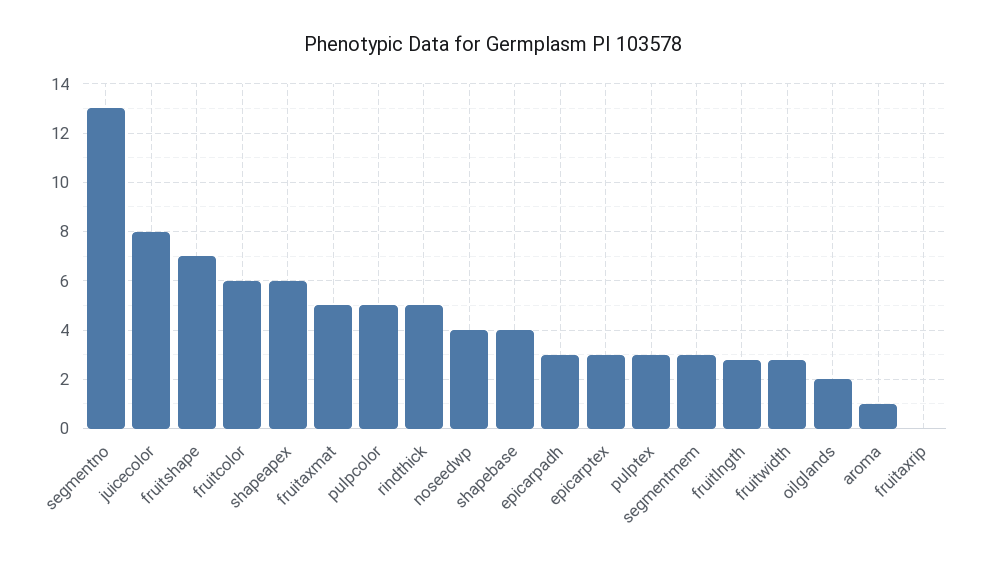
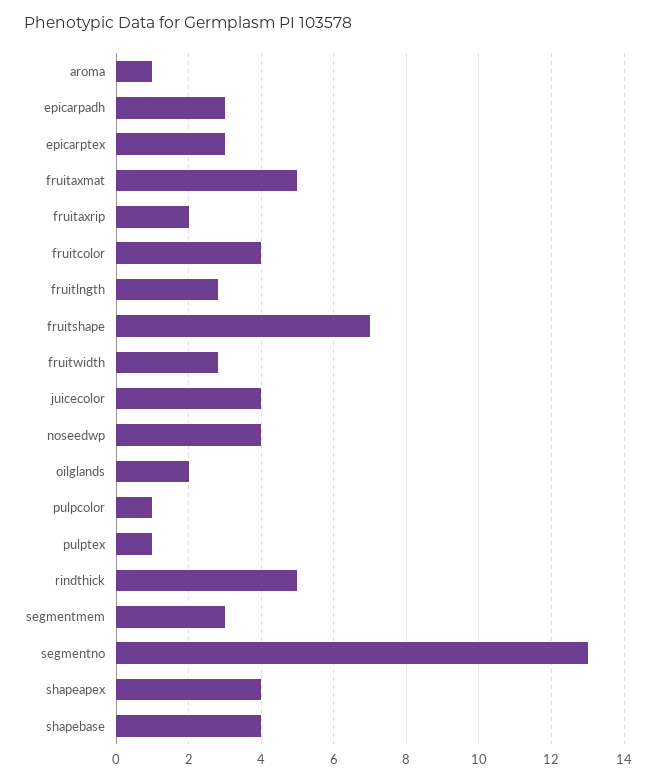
  {
    "segmentno": 13,
-   "juicecolor": 8,
+   "juicecolor": 4,
    "fruitshape": 7,
-   "fruitcolor": 6,
+   "fruitcolor": 4,
-   "shapeapex": 6,
+   "shapeapex": 4,
    "fruitaxmat": 5,
-   "pulpcolor": 5,
+   "pulpcolor": 1,
    "rindthick": 5,
    "noseedwp": 4,
    "shapebase": 4,
    "epicarpadh": 3,
    "epicarptex": 3,
-   "pulptex": 3,
+   "pulptex": 1,
    "segmentmem": 3,
    "fruitlngth": 3,
    "fruitwidth": 3,
    "oilglands": 2,
    "aroma": 1,
-   "fruitaxrip": 0
+   "fruitaxrip": 2
  }

